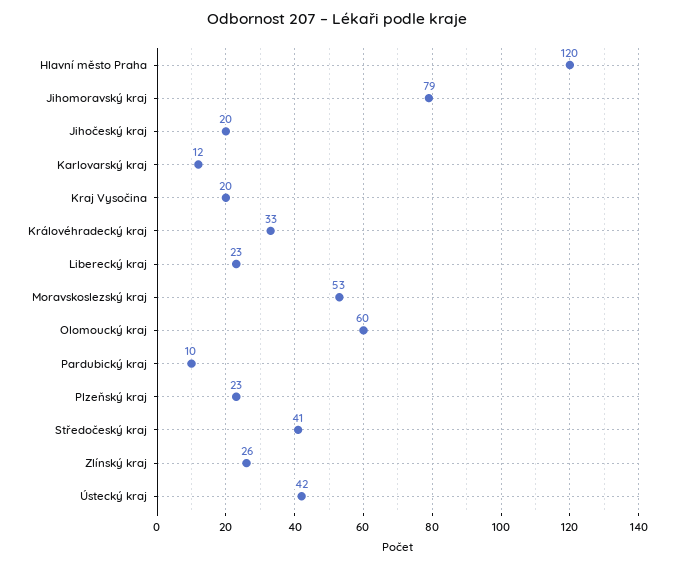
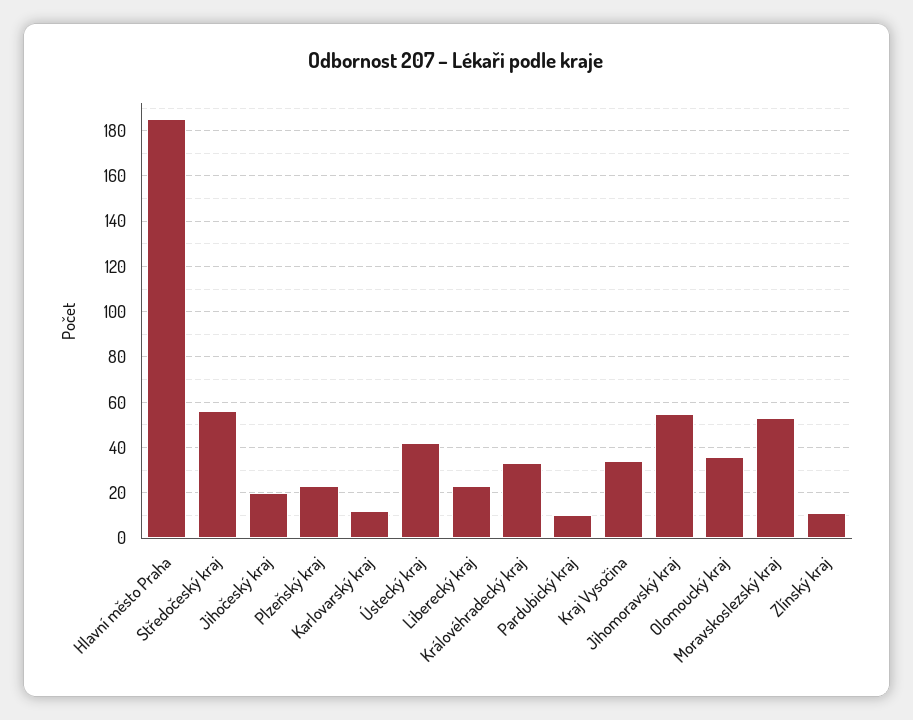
  {
-   "Hlavní město Praha": 120,
+   "Hlavní město Praha": 185,
-   "Jihomoravský kraj": 79,
+   "Jihomoravský kraj": 55,
    "Jihočeský kraj": 20,
    "Karlovarský kraj": 12,
-   "Kraj Vysočina": 20,
+   "Kraj Vysočina": 35,
    "Královéhradecký kraj": 33,
    "Liberecký kraj": 23,
    "Moravskoslezský kraj": 53,
-   "Olomoucký kraj": 60,
+   "Olomoucký kraj": 35,
    "Pardubický kraj": 10,
    "Plzeňský kraj": 23,
-   "Středočeský kraj": 41,
+   "Středočeský kraj": 55,
-   "Zlínský kraj": 26,
+   "Zlínský kraj": 10,
    "Ústecký kraj": 42
  }

